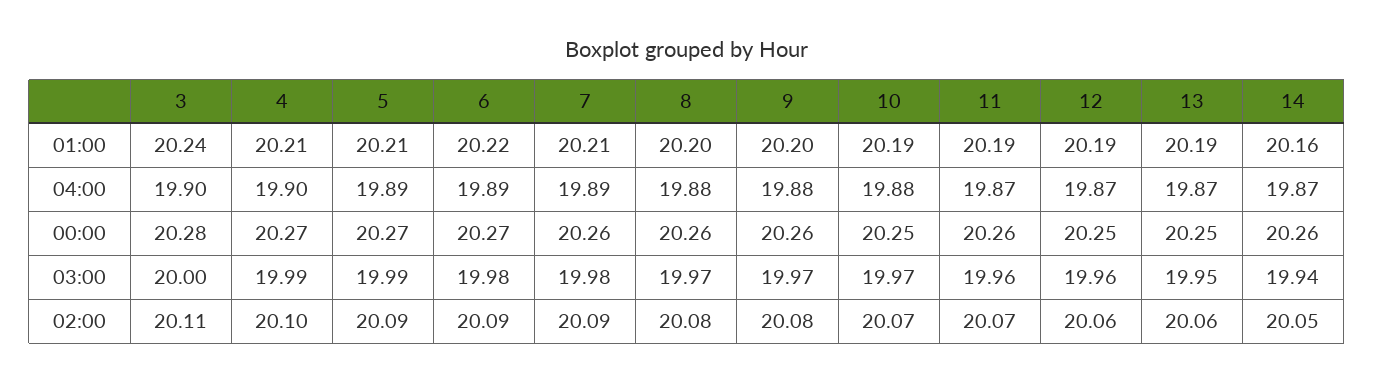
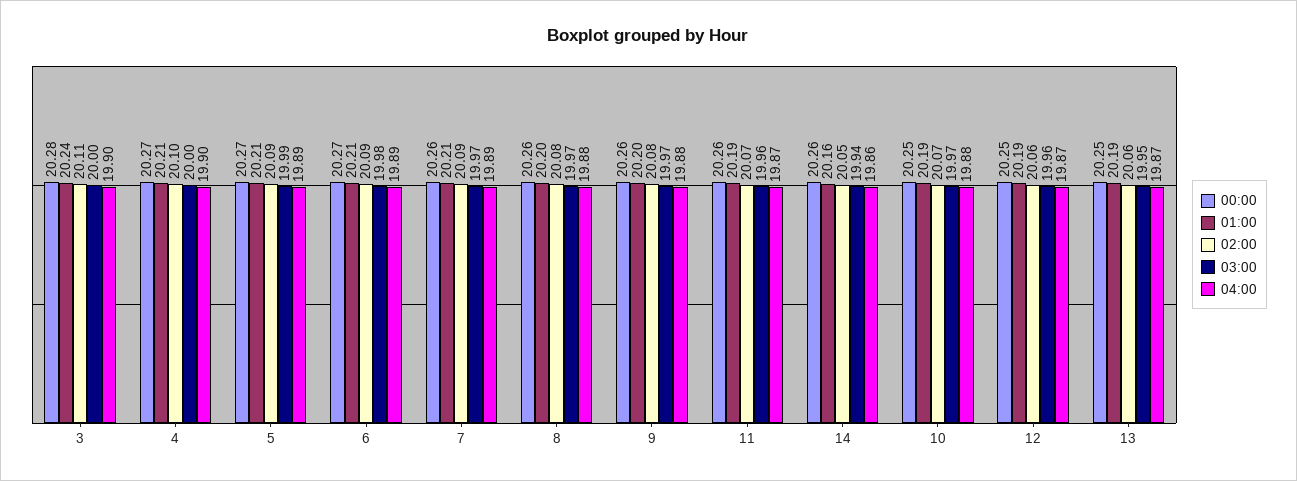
  {
    "01:00": {
      "3": 20.24,
      "4": 20.21,
      "5": 20.21,
-     "6": 20.22,
+     "6": 20.21,
      "7": 20.21,
      "8": 20.2,
      "9": 20.2,
      "10": 20.19,
      "11": 20.19,
      "12": 20.19,
      "13": 20.19,
      "14": 20.16
    },
    "04:00": {
      "3": 19.9,
      "4": 19.9,
      "5": 19.89,
      "6": 19.89,
      "7": 19.89,
      "8": 19.88,
      "9": 19.88,
      "10": 19.88,
      "11": 19.87,
      "12": 19.87,
      "13": 19.87,
-     "14": 19.87
+     "14": 19.86
    },
    "00:00": {
      "3": 20.28,
      "4": 20.27,
      "5": 20.27,
      "6": 20.27,
      "7": 20.26,
      "8": 20.26,
      "9": 20.26,
      "10": 20.25,
      "11": 20.26,
      "12": 20.25,
      "13": 20.25,
      "14": 20.26
    },
    "03:00": {
      "3": 20,
-     "4": 19.99,
+     "4": 20,
      "5": 19.99,
      "6": 19.98,
-     "7": 19.98,
+     "7": 19.97,
      "8": 19.97,
      "9": 19.97,
      "10": 19.97,
      "11": 19.96,
      "12": 19.96,
      "13": 19.95,
      "14": 19.94
    },
    "02:00": {
      "3": 20.11,
      "4": 20.1,
      "5": 20.09,
      "6": 20.09,
      "7": 20.09,
      "8": 20.08,
      "9": 20.08,
      "10": 20.07,
      "11": 20.07,
      "12": 20.06,
      "13": 20.06,
      "14": 20.05
    }
  }

